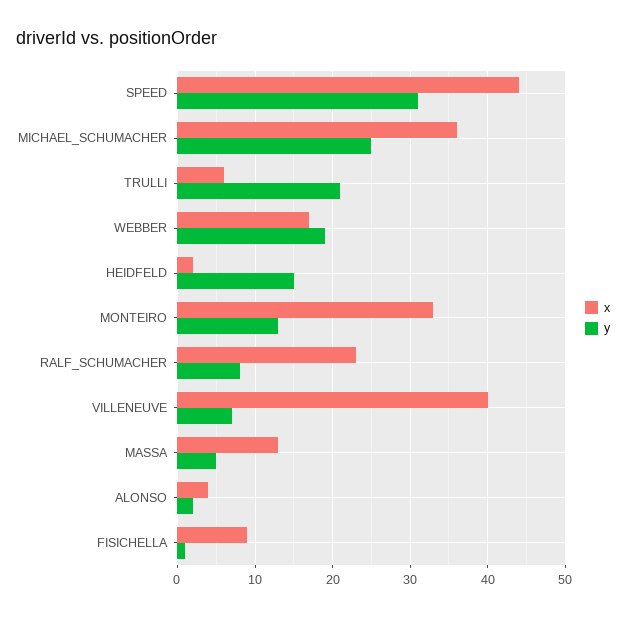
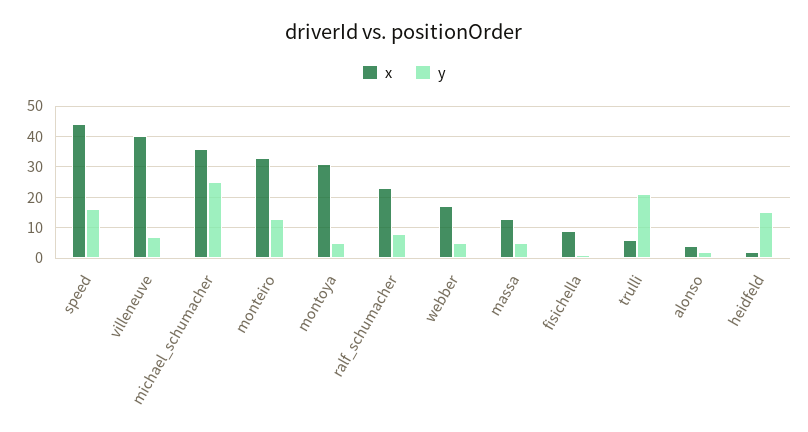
  {
    "x": {
      "SPEED": 44,
      "MICHAEL_SCHUMACHER": 36,
      "TRULLI": 6,
      "WEBBER": 17,
      "HEIDFELD": 2,
      "MONTEIRO": 33,
      "RALF_SCHUMACHER": 23,
      "VILLENEUVE": 40,
      "MASSA": 13,
      "ALONSO": 4,
-     "FISICHELLA": 9
+     "FISICHELLA": 9,
+     "montoya": 30
    },
    "y": {
-     "SPEED": 31,
+     "SPEED": 15,
      "MICHAEL_SCHUMACHER": 25,
      "TRULLI": 21,
-     "WEBBER": 19,
+     "WEBBER": 5,
      "HEIDFELD": 15,
      "MONTEIRO": 13,
      "RALF_SCHUMACHER": 8,
      "VILLENEUVE": 7,
      "MASSA": 5,
      "ALONSO": 2,
-     "FISICHELLA": 1
+     "FISICHELLA": 1,
+     "montoya": 5
    }
  }

